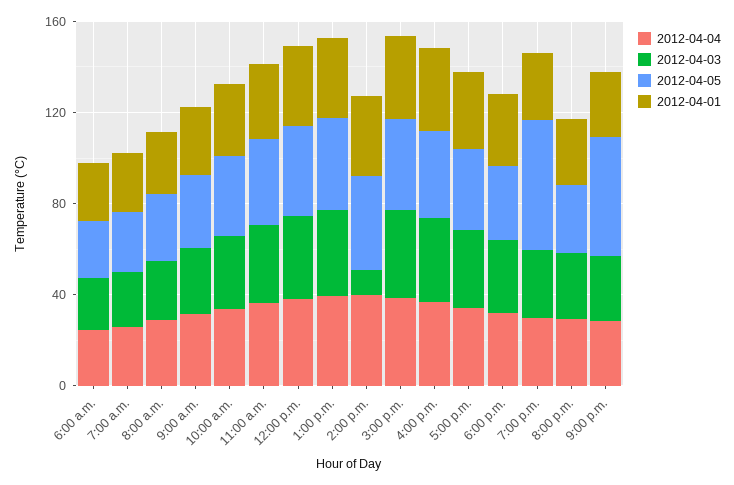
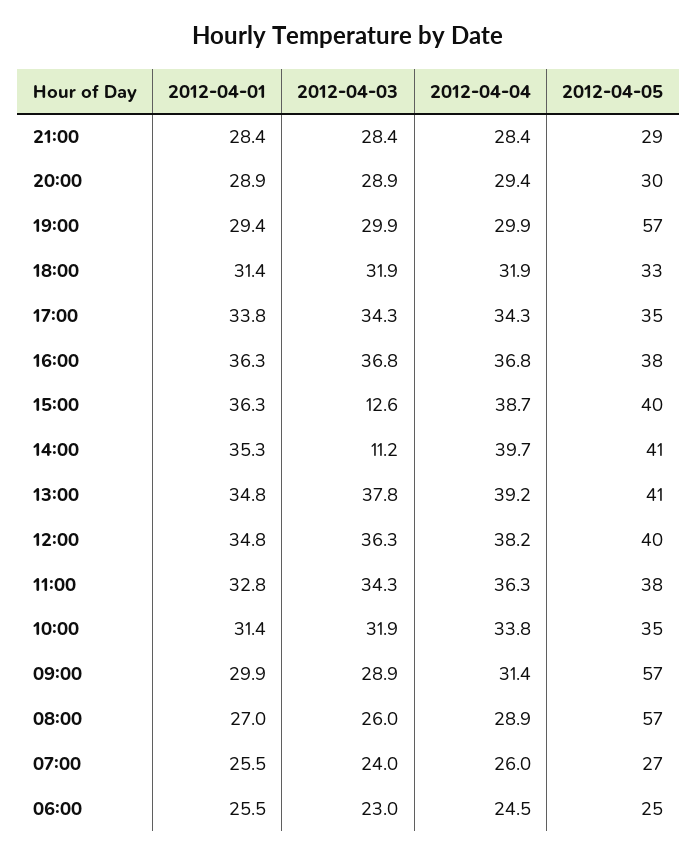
  {
    "2012-04-04": {
      "6:00 a.m.": 24.5,
      "7:00 a.m.": 26,
      "8:00 a.m.": 28.9,
      "9:00 a.m.": 31.4,
      "10:00 a.m.": 33.8,
      "11:00 a.m.": 36.3,
      "12:00 p.m.": 38.2,
      "1:00 p.m.": 39.2,
      "2:00 p.m.": 39.7,
      "3:00 p.m.": 38.7,
      "4:00 p.m.": 36.8,
      "5:00 p.m.": 34.3,
      "6:00 p.m.": 31.9,
      "7:00 p.m.": 29.9,
      "8:00 p.m.": 29.4,
      "9:00 p.m.": 28.4
    },
    "2012-04-03": {
      "6:00 a.m.": 23,
      "7:00 a.m.": 24,
      "8:00 a.m.": 26,
      "9:00 a.m.": 28.9,
      "10:00 a.m.": 31.9,
      "11:00 a.m.": 34.3,
      "12:00 p.m.": 36.3,
      "1:00 p.m.": 37.8,
      "2:00 p.m.": 11.2,
-     "3:00 p.m.": 40,
+     "3:00 p.m.": 12.6,
      "4:00 p.m.": 36.8,
      "5:00 p.m.": 34.3,
      "6:00 p.m.": 31.9,
      "7:00 p.m.": 29.9,
      "8:00 p.m.": 28.9,
      "9:00 p.m.": 28.4
    },
    "2012-04-05": {
      "6:00 a.m.": 25,
      "7:00 a.m.": 27,
-     "8:00 a.m.": 30,
+     "8:00 a.m.": 57,
-     "9:00 a.m.": 30,
+     "9:00 a.m.": 57,
      "10:00 a.m.": 35,
      "11:00 a.m.": 38,
      "12:00 p.m.": 40,
      "1:00 p.m.": 41,
      "2:00 p.m.": 41,
      "3:00 p.m.": 40,
      "4:00 p.m.": 38,
      "5:00 p.m.": 35,
      "6:00 p.m.": 33,
      "7:00 p.m.": 57,
      "8:00 p.m.": 30,
-     "9:00 p.m.": 50
+     "9:00 p.m.": 29
    },
    "2012-04-01": {
      "6:00 a.m.": 25.5,
      "7:00 a.m.": 25.5,
      "8:00 a.m.": 27,
      "9:00 a.m.": 29.9,
      "10:00 a.m.": 31.4,
      "11:00 a.m.": 32.8,
      "12:00 p.m.": 34.8,
      "1:00 p.m.": 34.8,
      "2:00 p.m.": 35.3,
      "3:00 p.m.": 36.3,
      "4:00 p.m.": 36.3,
      "5:00 p.m.": 33.8,
      "6:00 p.m.": 31.4,
      "7:00 p.m.": 29.4,
      "8:00 p.m.": 28.9,
      "9:00 p.m.": 28.4
    }
  }

